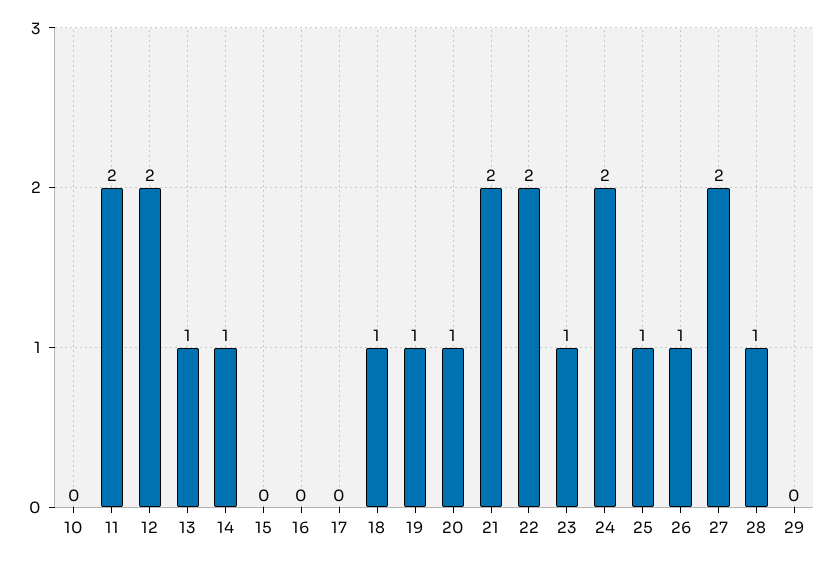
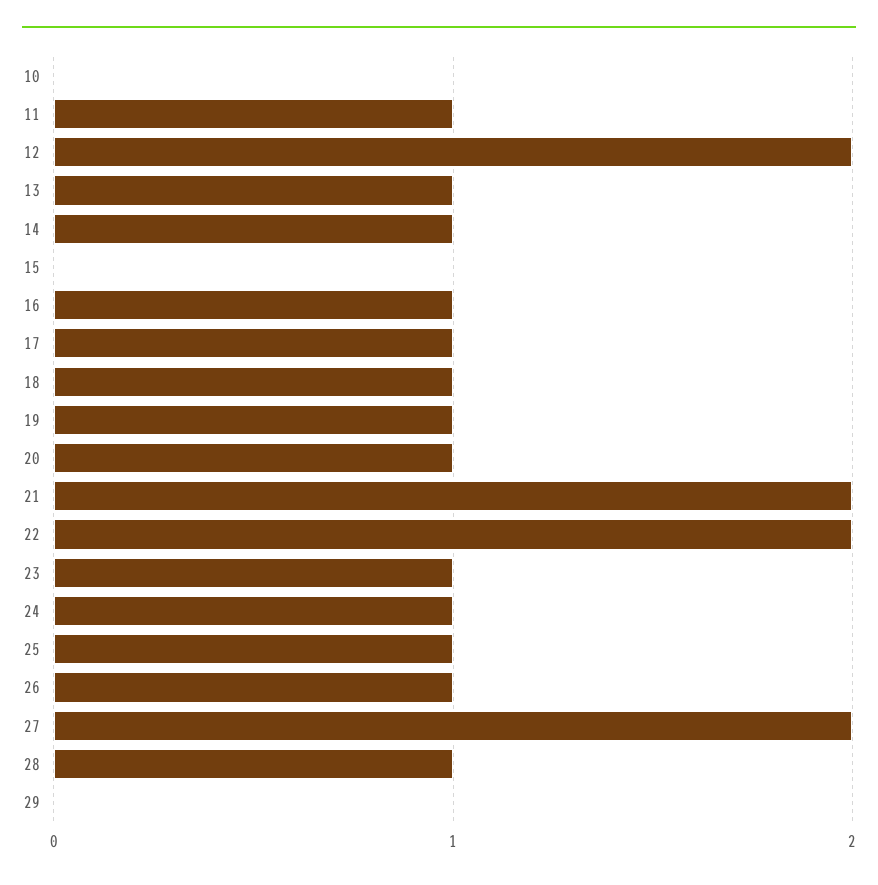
  {
    "10": 0,
-   "11": 2,
+   "11": 1,
    "12": 2,
    "13": 1,
    "14": 1,
    "15": 0,
-   "16": 0,
+   "16": 1,
-   "17": 0,
+   "17": 1,
    "18": 1,
    "19": 1,
    "20": 1,
    "21": 2,
    "22": 2,
    "23": 1,
-   "24": 2,
+   "24": 1,
    "25": 1,
    "26": 1,
    "27": 2,
    "28": 1,
    "29": 0
  }

